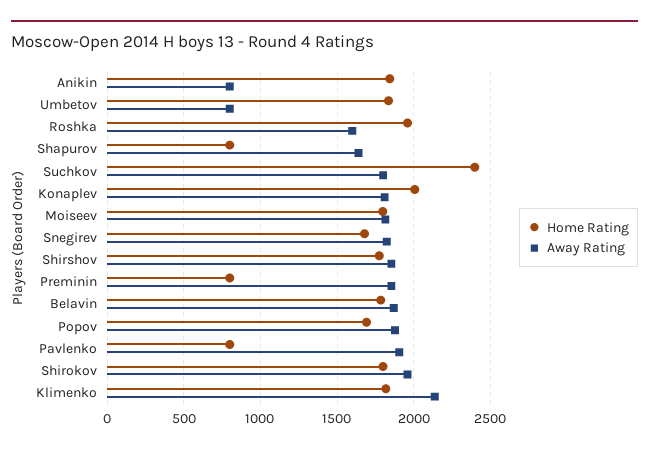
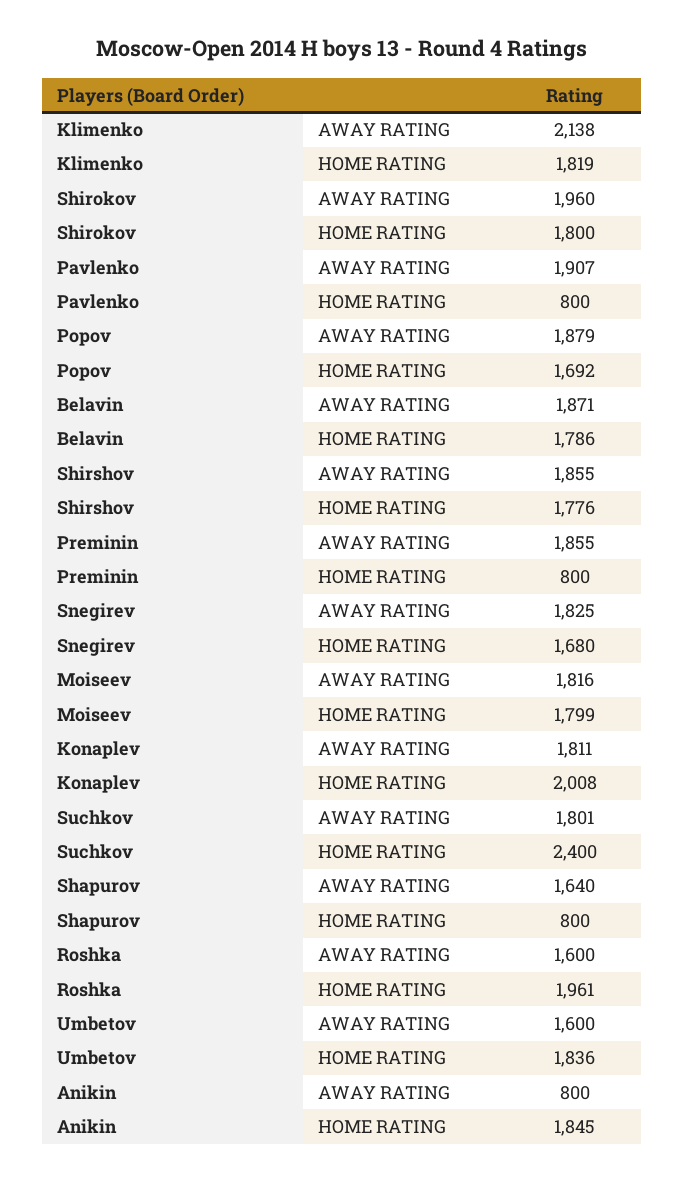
  {
    "Home Rating": {
      "Anikin": 1845,
      "Umbetov": 1836,
      "Roshka": 1961,
      "Shapurov": 800,
      "Suchkov": 2400,
      "Konaplev": 2008,
      "Moiseev": 1799,
      "Snegirev": 1680,
      "Shirshov": 1776,
      "Preminin": 800,
      "Belavin": 1786,
      "Popov": 1692,
      "Pavlenko": 800,
      "Shirokov": 1800,
      "Klimenko": 1819
    },
    "Away Rating": {
      "Anikin": 800,
-     "Umbetov": 800,
+     "Umbetov": 1600,
      "Roshka": 1600,
      "Shapurov": 1640,
      "Suchkov": 1801,
      "Konaplev": 1811,
      "Moiseev": 1816,
      "Snegirev": 1825,
      "Shirshov": 1855,
      "Preminin": 1855,
      "Belavin": 1871,
      "Popov": 1879,
      "Pavlenko": 1907,
      "Shirokov": 1960,
      "Klimenko": 2138
    }
  }

